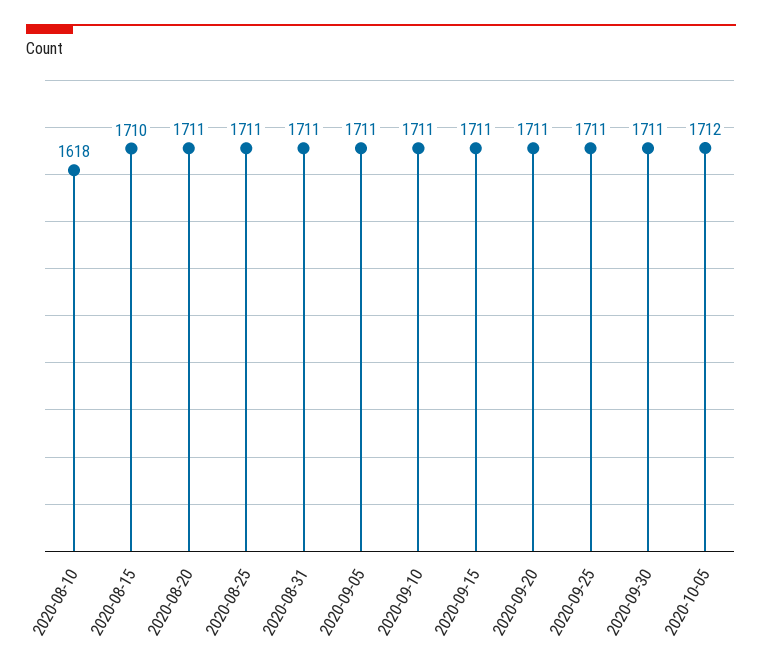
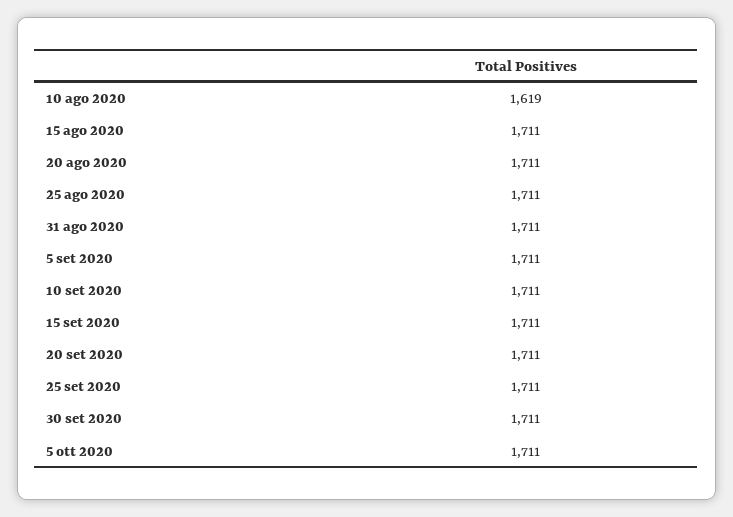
  {
-   "2020-08-10": 1618,
+   "2020-08-10": 1619,
-   "2020-08-15": 1710,
+   "2020-08-15": 1711,
    "2020-08-20": 1711,
    "2020-08-25": 1711,
    "2020-08-31": 1711,
    "2020-09-05": 1711,
    "2020-09-10": 1711,
    "2020-09-15": 1711,
    "2020-09-20": 1711,
    "2020-09-25": 1711,
    "2020-09-30": 1711,
-   "2020-10-05": 1712
+   "2020-10-05": 1711
  }

